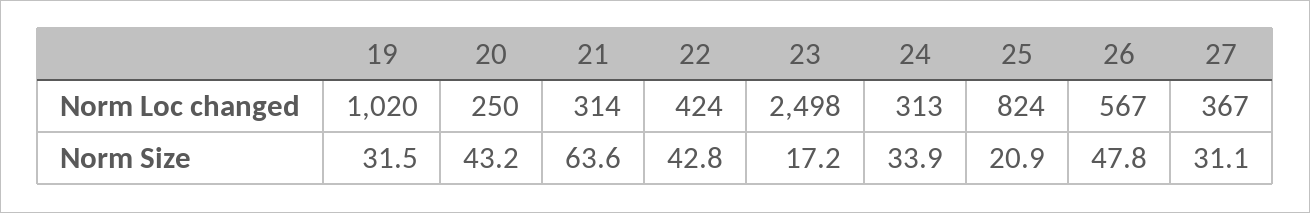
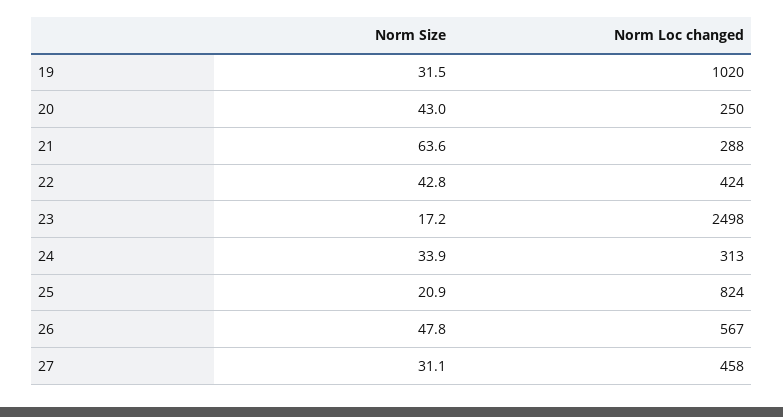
  {
    "19": {
      "Norm Loc changed": 1020,
      "Norm Size": 31.5
    },
    "20": {
      "Norm Loc changed": 250,
-     "Norm Size": 43.2
+     "Norm Size": 43
    },
    "21": {
-     "Norm Loc changed": 314,
+     "Norm Loc changed": 288,
      "Norm Size": 63.6
    },
    "22": {
      "Norm Loc changed": 424,
      "Norm Size": 42.8
    },
    "23": {
      "Norm Loc changed": 2498,
      "Norm Size": 17.2
    },
    "24": {
      "Norm Loc changed": 313,
      "Norm Size": 33.9
    },
    "25": {
      "Norm Loc changed": 824,
      "Norm Size": 20.9
    },
    "26": {
      "Norm Loc changed": 567,
      "Norm Size": 47.8
    },
    "27": {
-     "Norm Loc changed": 367,
+     "Norm Loc changed": 458,
      "Norm Size": 31.1
    }
  }

